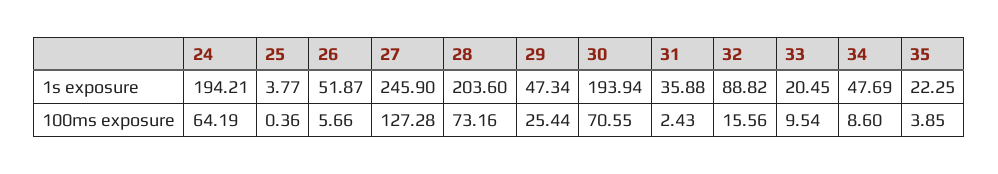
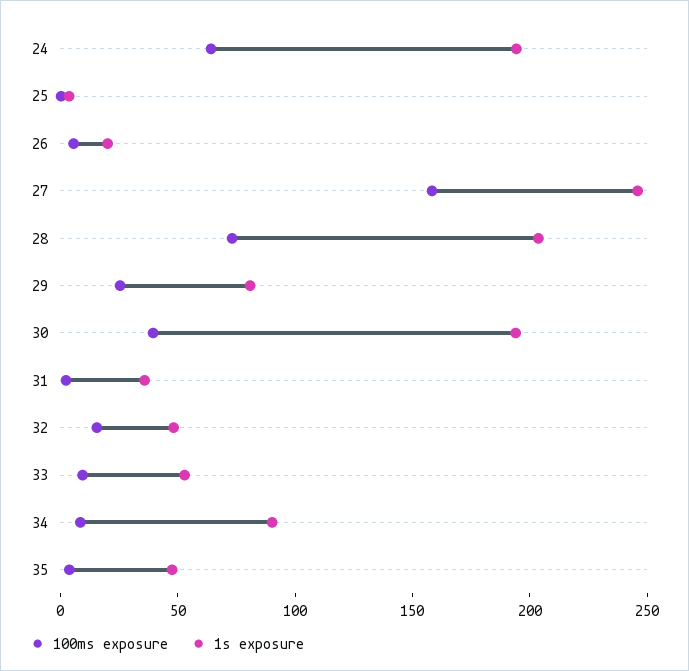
  {
    "1s exposure": {
      "24": 194.21,
      "25": 3.77,
-     "26": 51.87,
+     "26": 20,
      "27": 245.9,
      "28": 203.6,
-     "29": 47.34,
+     "29": 80,
      "30": 193.94,
      "31": 35.88,
-     "32": 88.82,
+     "32": 50,
-     "33": 20.45,
+     "33": 50,
-     "34": 47.69,
+     "34": 90,
-     "35": 22.25
+     "35": 50
    },
    "100ms exposure": {
      "24": 64.19,
      "25": 0.36,
      "26": 5.66,
-     "27": 127.28,
+     "27": 160,
      "28": 73.16,
      "29": 25.44,
-     "30": 70.55,
+     "30": 40,
      "31": 2.43,
      "32": 15.56,
      "33": 9.54,
      "34": 8.6,
      "35": 3.85
    }
  }

